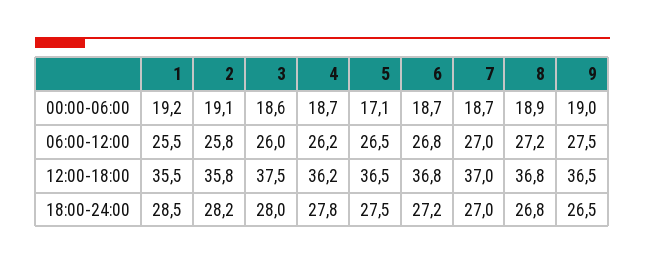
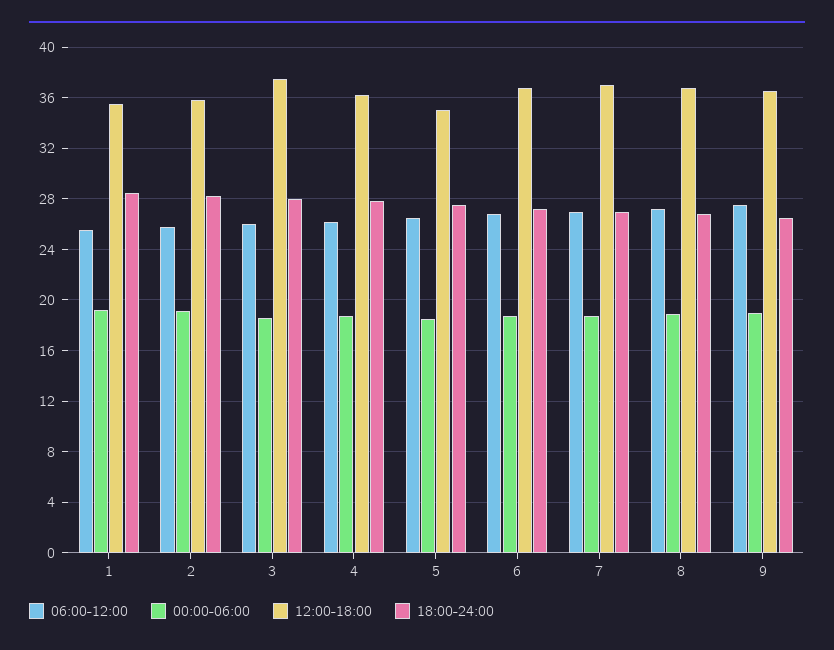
  {
    "00:00-06:00": {
      "1": 19.2,
      "2": 19.1,
      "3": 18.6,
      "4": 18.7,
-     "5": 17.1,
+     "5": 18.5,
      "6": 18.7,
      "7": 18.7,
      "8": 18.9,
      "9": 19
    },
    "06:00-12:00": {
      "1": 25.5,
      "2": 25.8,
      "3": 26,
      "4": 26.2,
      "5": 26.5,
      "6": 26.8,
      "7": 27,
      "8": 27.2,
      "9": 27.5
    },
    "12:00-18:00": {
      "1": 35.5,
      "2": 35.8,
      "3": 37.5,
      "4": 36.2,
-     "5": 36.5,
+     "5": 35,
      "6": 36.8,
      "7": 37,
      "8": 36.8,
      "9": 36.5
    },
    "18:00-24:00": {
      "1": 28.5,
      "2": 28.2,
      "3": 28,
      "4": 27.8,
      "5": 27.5,
      "6": 27.2,
      "7": 27,
      "8": 26.8,
      "9": 26.5
    }
  }

